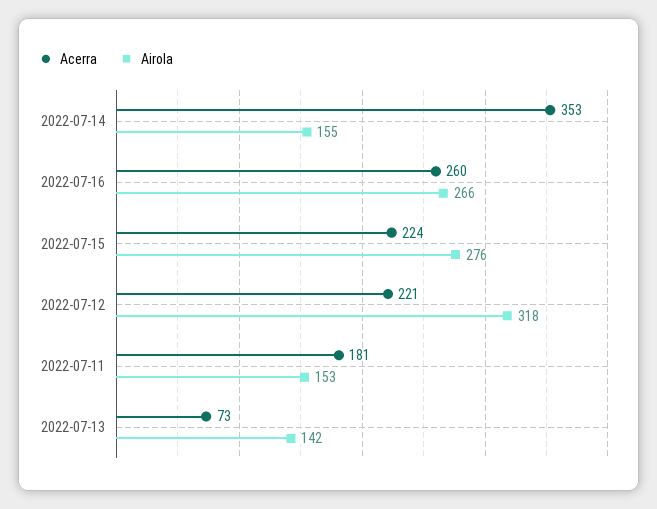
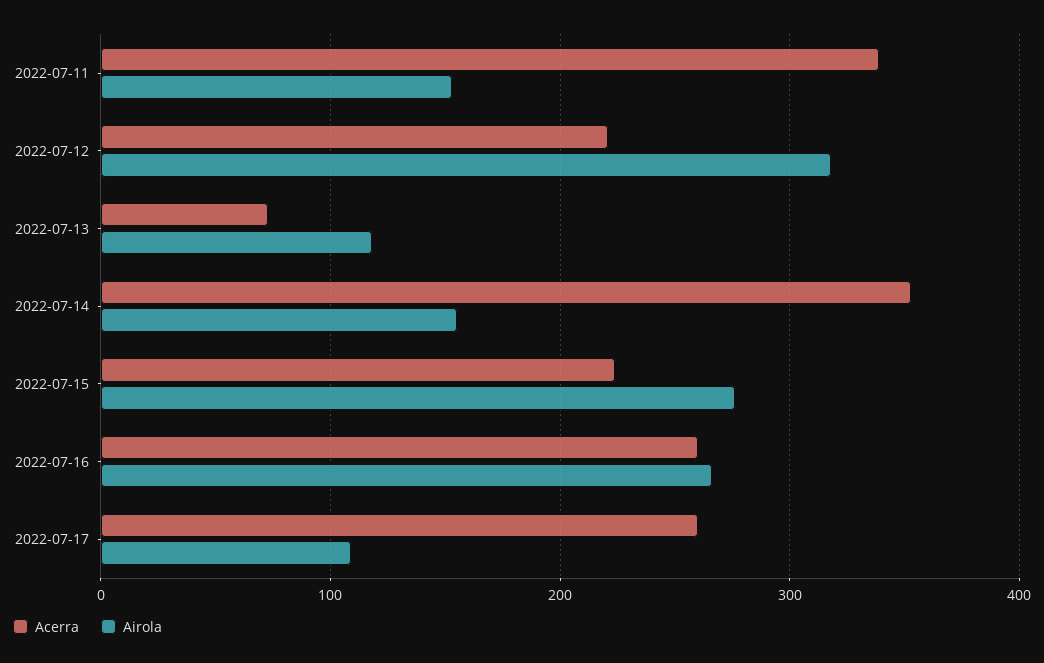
  {
    "Acerra": {
      "2022-07-14": 353,
      "2022-07-16": 260,
      "2022-07-15": 224,
      "2022-07-12": 221,
-     "2022-07-11": 181,
+     "2022-07-11": 340,
-     "2022-07-13": 73
+     "2022-07-13": 73,
+     "2022-07-17": 260
    },
    "Airola": {
      "2022-07-14": 155,
      "2022-07-16": 266,
      "2022-07-15": 276,
      "2022-07-12": 318,
      "2022-07-11": 153,
-     "2022-07-13": 142
+     "2022-07-13": 120,
+     "2022-07-17": 110
    }
  }

